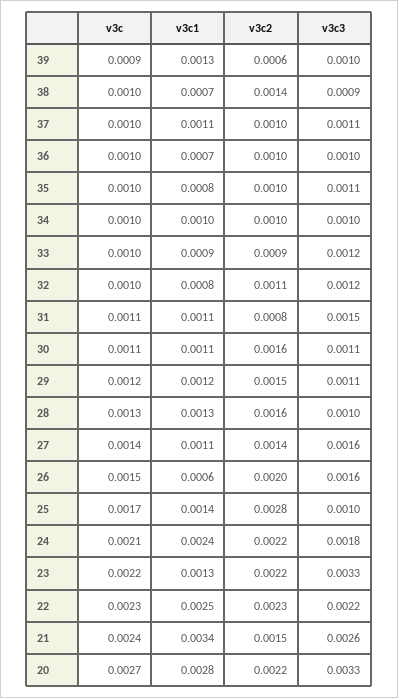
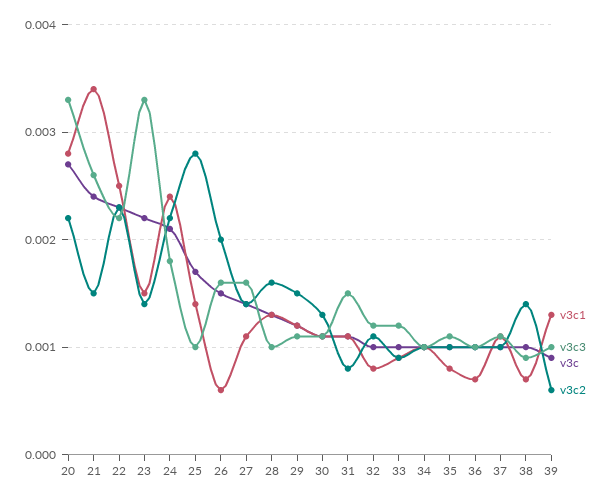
  {
    "v3c": {
      "39": 0.0009,
      "38": 0.001,
      "37": 0.001,
      "36": 0.001,
      "35": 0.001,
      "34": 0.001,
      "33": 0.001,
      "32": 0.001,
      "31": 0.0011,
      "30": 0.0011,
      "29": 0.0012,
      "28": 0.0013,
      "27": 0.0014,
      "26": 0.0015,
      "25": 0.0017,
      "24": 0.0021,
      "23": 0.0022,
      "22": 0.0023,
      "21": 0.0024,
      "20": 0.0027
    },
    "v3c1": {
      "39": 0.0013,
      "38": 0.0007,
      "37": 0.0011,
      "36": 0.0007,
      "35": 0.0008,
      "34": 0.001,
      "33": 0.0009,
      "32": 0.0008,
      "31": 0.0011,
      "30": 0.0011,
      "29": 0.0012,
      "28": 0.0013,
      "27": 0.0011,
      "26": 0.0006,
      "25": 0.0014,
      "24": 0.0024,
-     "23": 0.0013,
+     "23": 0.0015,
      "22": 0.0025,
      "21": 0.0034,
      "20": 0.0028
    },
    "v3c2": {
      "39": 0.0006,
      "38": 0.0014,
      "37": 0.001,
      "36": 0.001,
      "35": 0.001,
      "34": 0.001,
      "33": 0.0009,
      "32": 0.0011,
      "31": 0.0008,
-     "30": 0.0016,
+     "30": 0.0013,
      "29": 0.0015,
      "28": 0.0016,
      "27": 0.0014,
      "26": 0.002,
      "25": 0.0028,
      "24": 0.0022,
-     "23": 0.0022,
+     "23": 0.0014,
      "22": 0.0023,
      "21": 0.0015,
      "20": 0.0022
    },
    "v3c3": {
      "39": 0.001,
      "38": 0.0009,
      "37": 0.0011,
      "36": 0.001,
      "35": 0.0011,
      "34": 0.001,
      "33": 0.0012,
      "32": 0.0012,
      "31": 0.0015,
      "30": 0.0011,
      "29": 0.0011,
      "28": 0.001,
      "27": 0.0016,
      "26": 0.0016,
      "25": 0.001,
      "24": 0.0018,
      "23": 0.0033,
      "22": 0.0022,
      "21": 0.0026,
      "20": 0.0033
    }
  }

